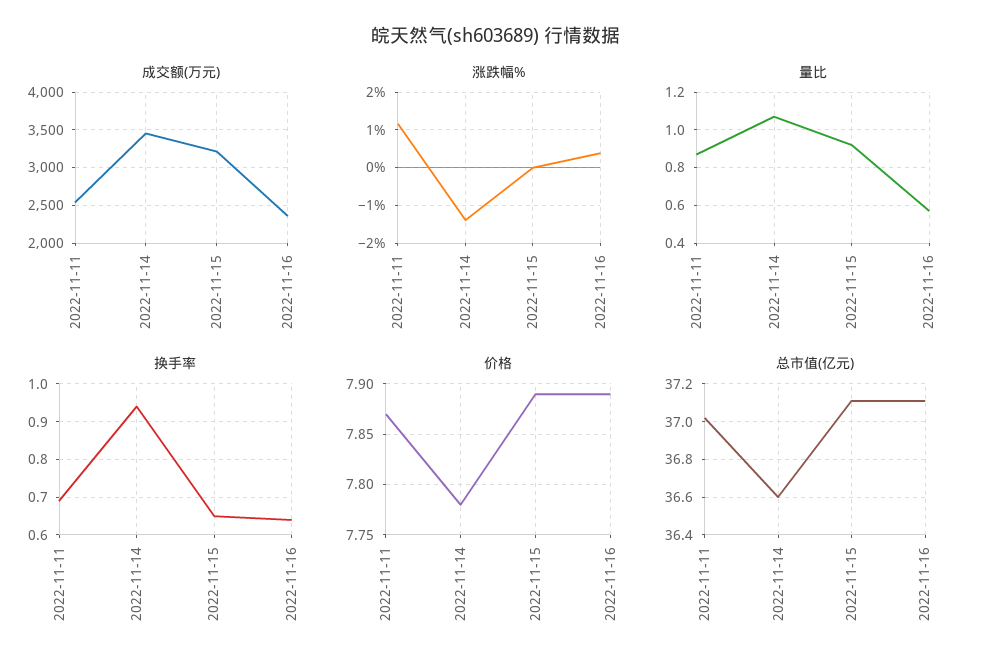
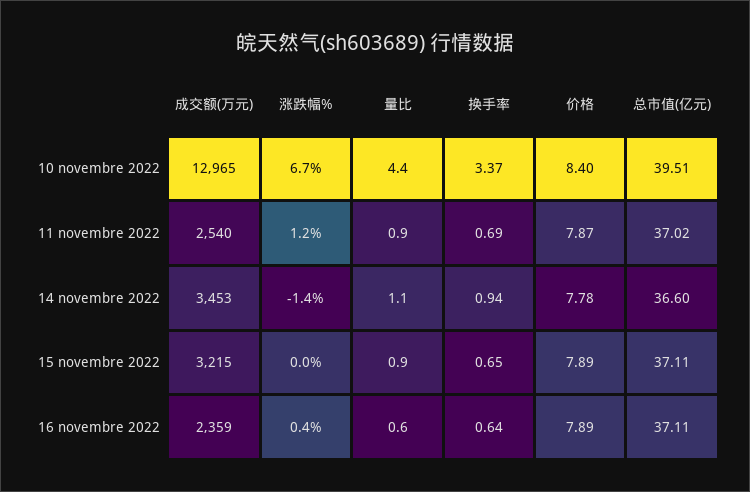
  {
    "成交额(万元)": {
      "2022-11-11": 2540,
      "2022-11-14": 3453,
      "2022-11-15": 3215,
-     "2022-11-16": 2359
+     "2022-11-16": 2359,
+     "10 novembre 2022": 12965
    },
    "涨跌幅%": {
      "2022-11-11": 1.2,
      "2022-11-14": -1.4,
      "2022-11-15": 0,
-     "2022-11-16": 0.4
+     "2022-11-16": 0.4,
+     "10 novembre 2022": 6.7
    },
    "量比": {
      "2022-11-11": 0.9,
      "2022-11-14": 1.1,
      "2022-11-15": 0.9,
-     "2022-11-16": 0.6
+     "2022-11-16": 0.6,
+     "10 novembre 2022": 4.4
    },
    "换手率": {
      "2022-11-11": 0.69,
      "2022-11-14": 0.94,
      "2022-11-15": 0.65,
-     "2022-11-16": 0.64
+     "2022-11-16": 0.64,
+     "10 novembre 2022": 3.37
    },
    "价格": {
      "2022-11-11": 7.87,
      "2022-11-14": 7.78,
      "2022-11-15": 7.89,
-     "2022-11-16": 7.89
+     "2022-11-16": 7.89,
+     "10 novembre 2022": 8.4
    },
    "总市值(亿元)": {
      "2022-11-11": 37.02,
      "2022-11-14": 36.6,
      "2022-11-15": 37.11,
-     "2022-11-16": 37.11
+     "2022-11-16": 37.11,
+     "10 novembre 2022": 39.51
    }
  }

